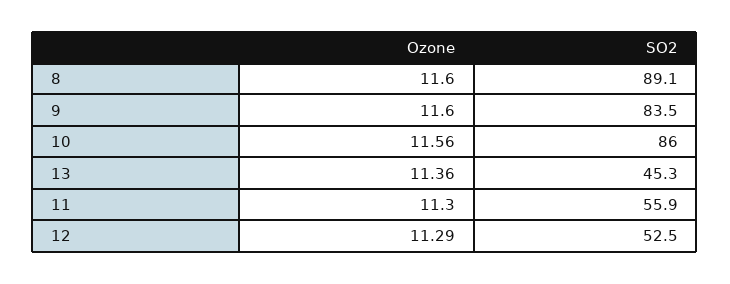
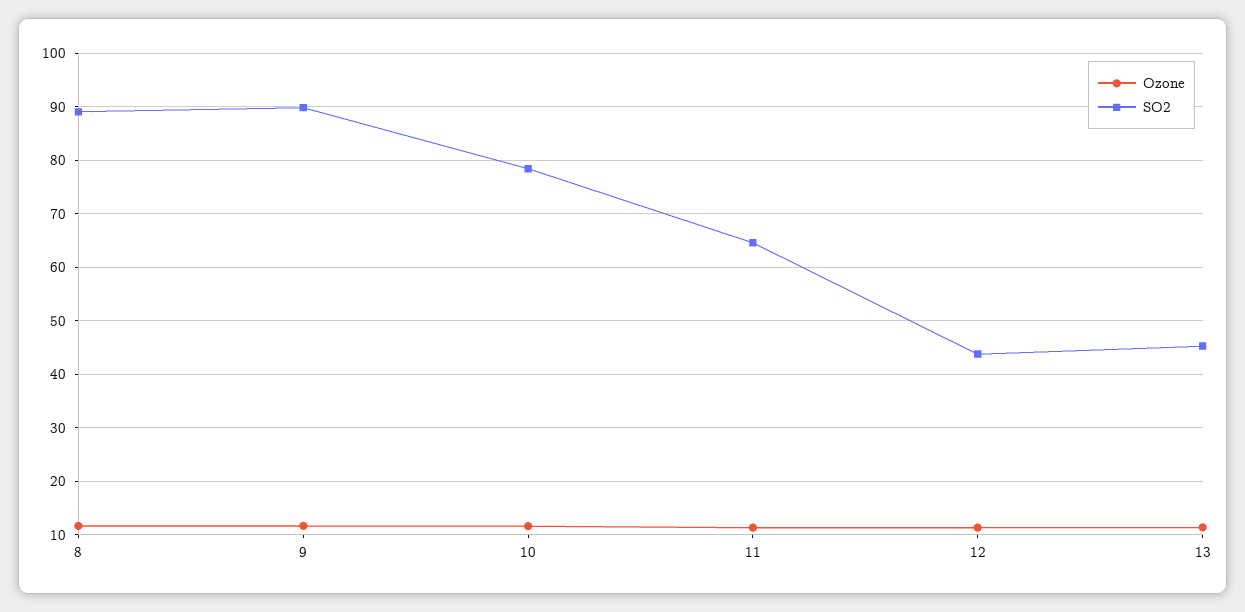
  {
    "Ozone": {
      "8": 11.6,
      "9": 11.6,
      "10": 11.56,
      "13": 11.36,
      "11": 11.3,
      "12": 11.29
    },
    "SO2": {
      "8": 89.1,
-     "9": 83.5,
+     "9": 90,
-     "10": 86,
+     "10": 78,
      "13": 45.3,
-     "11": 55.9,
+     "11": 64,
-     "12": 52.5
+     "12": 44
    }
  }

